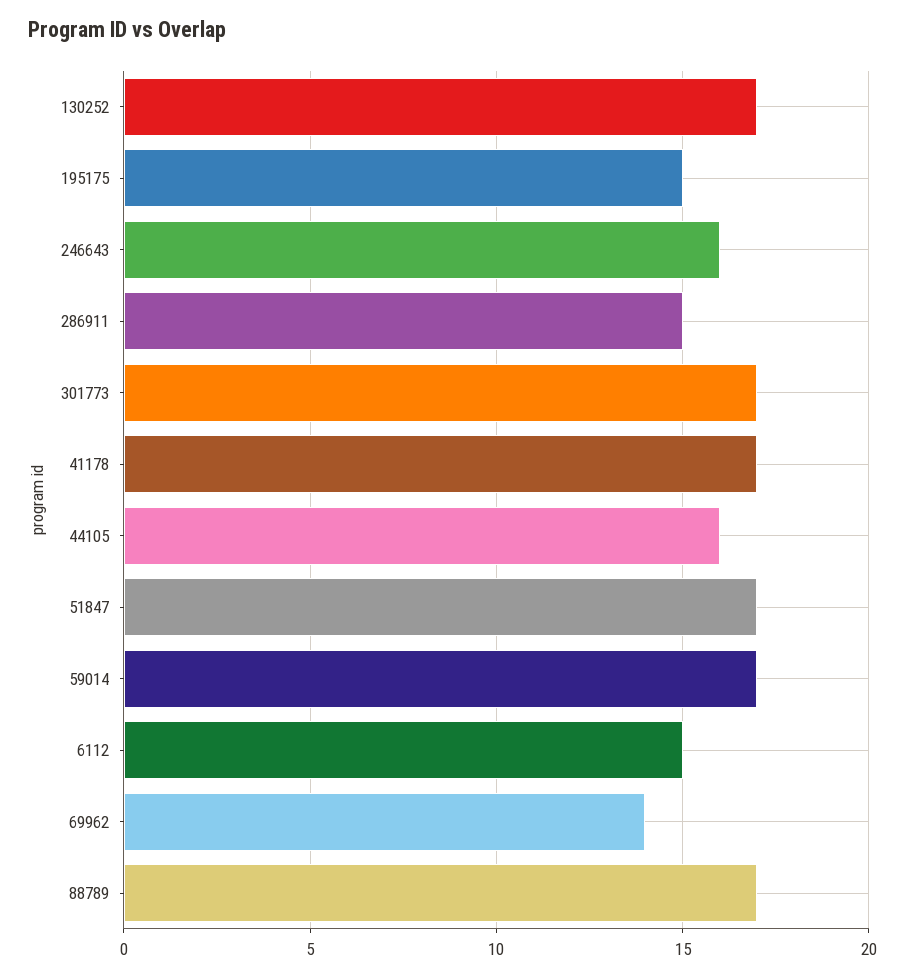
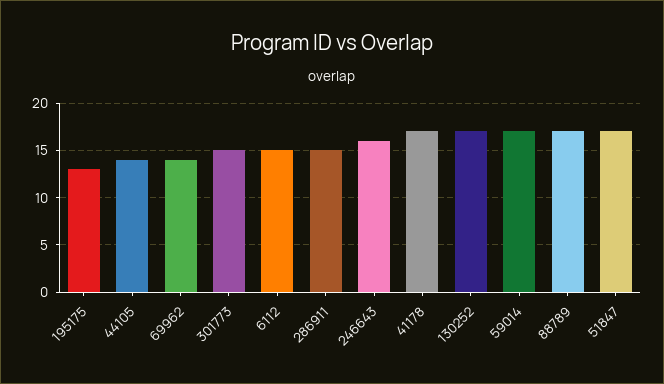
  {
    "130252": 17,
-   "195175": 15,
+   "195175": 13,
    "246643": 16,
    "286911": 15,
-   "301773": 17,
+   "301773": 15,
    "41178": 17,
-   "44105": 16,
+   "44105": 14,
    "51847": 17,
    "59014": 17,
    "6112": 15,
    "69962": 14,
    "88789": 17
  }

